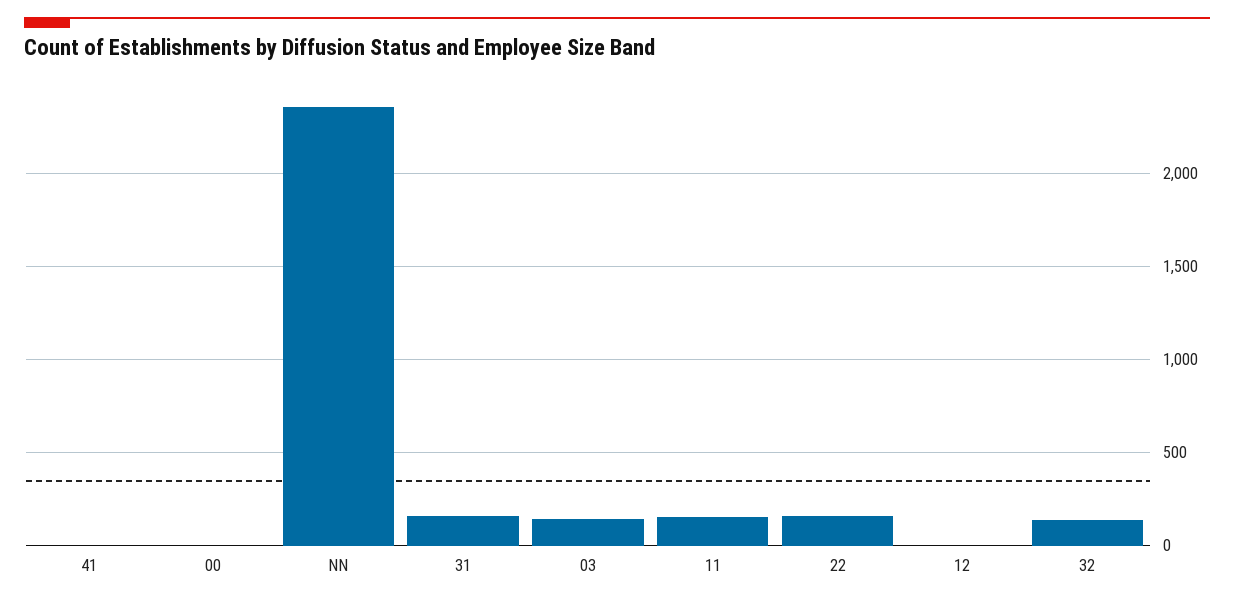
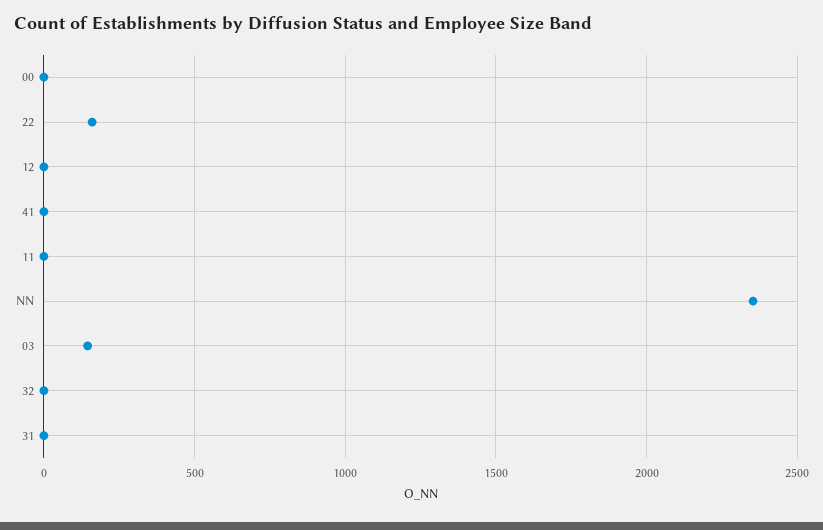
  {
    "41": 0,
    "00": 0,
    "NN": 2350,
-   "31": 150,
+   "31": 0,
    "03": 150,
-   "11": 150,
+   "11": 0,
    "22": 150,
    "12": 0,
-   "32": 150
+   "32": 0
  }

